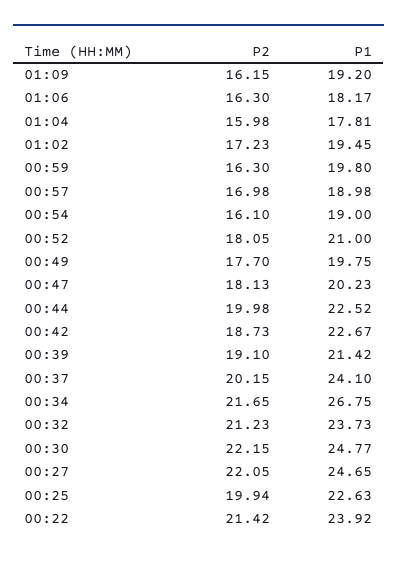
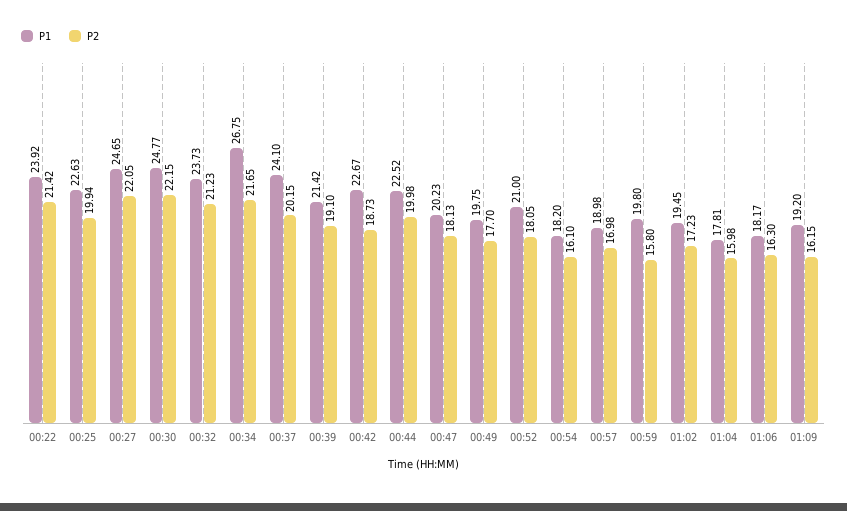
  {
    "P2": {
      "01:09": 16.15,
      "01:06": 16.3,
      "01:04": 15.98,
      "01:02": 17.23,
-     "00:59": 16.3,
+     "00:59": 15.8,
      "00:57": 16.98,
      "00:54": 16.1,
      "00:52": 18.05,
      "00:49": 17.7,
      "00:47": 18.13,
      "00:44": 19.98,
      "00:42": 18.73,
      "00:39": 19.1,
      "00:37": 20.15,
      "00:34": 21.65,
      "00:32": 21.23,
      "00:30": 22.15,
      "00:27": 22.05,
      "00:25": 19.94,
      "00:22": 21.42
    },
    "P1": {
      "01:09": 19.2,
      "01:06": 18.17,
      "01:04": 17.81,
      "01:02": 19.45,
      "00:59": 19.8,
      "00:57": 18.98,
-     "00:54": 19,
+     "00:54": 18.2,
      "00:52": 21,
      "00:49": 19.75,
      "00:47": 20.23,
      "00:44": 22.52,
      "00:42": 22.67,
      "00:39": 21.42,
      "00:37": 24.1,
      "00:34": 26.75,
      "00:32": 23.73,
      "00:30": 24.77,
      "00:27": 24.65,
      "00:25": 22.63,
      "00:22": 23.92
    }
  }

